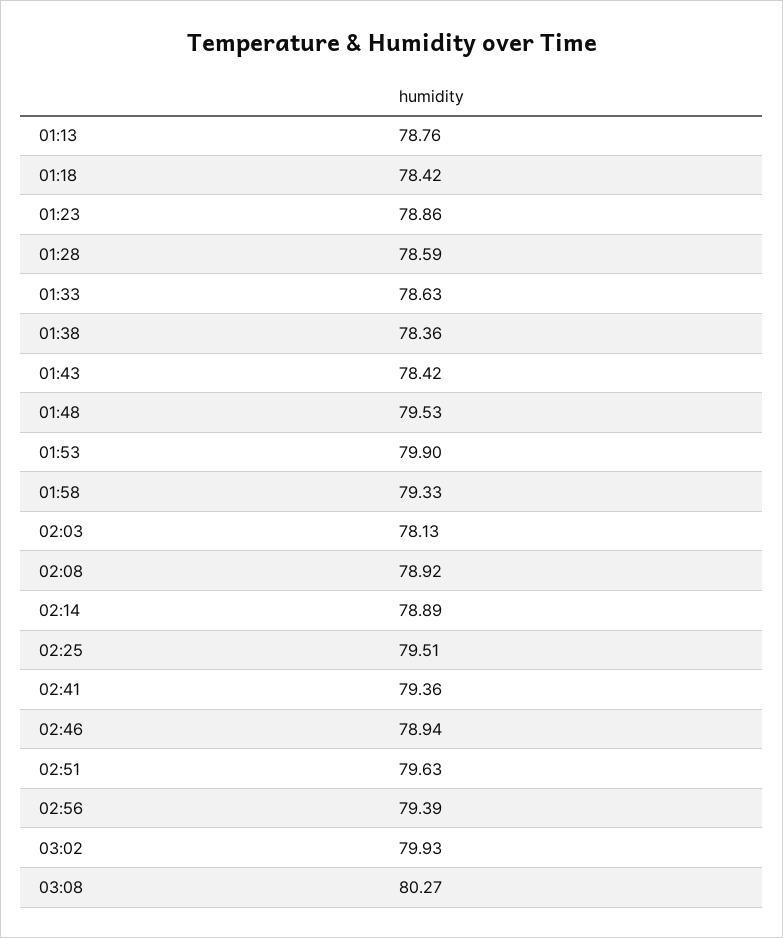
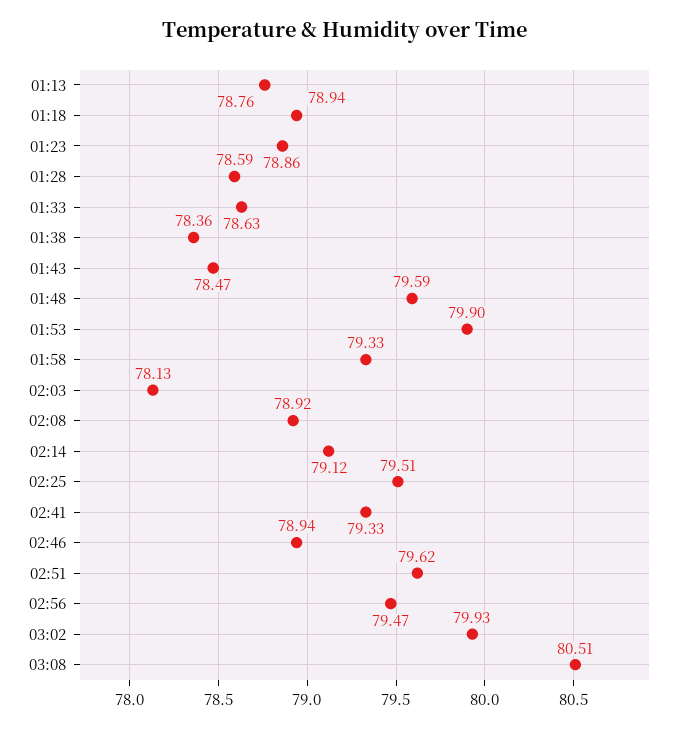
  {
    "01:13": 78.76,
-   "01:18": 78.42,
+   "01:18": 78.94,
    "01:23": 78.86,
    "01:28": 78.59,
    "01:33": 78.63,
    "01:38": 78.36,
-   "01:43": 78.42,
+   "01:43": 78.47,
-   "01:48": 79.53,
+   "01:48": 79.59,
    "01:53": 79.9,
    "01:58": 79.33,
    "02:03": 78.13,
    "02:08": 78.92,
-   "02:14": 78.89,
+   "02:14": 79.12,
    "02:25": 79.51,
-   "02:41": 79.36,
+   "02:41": 79.33,
    "02:46": 78.94,
-   "02:51": 79.63,
+   "02:51": 79.62,
-   "02:56": 79.39,
+   "02:56": 79.47,
    "03:02": 79.93,
-   "03:08": 80.27
+   "03:08": 80.51
  }

